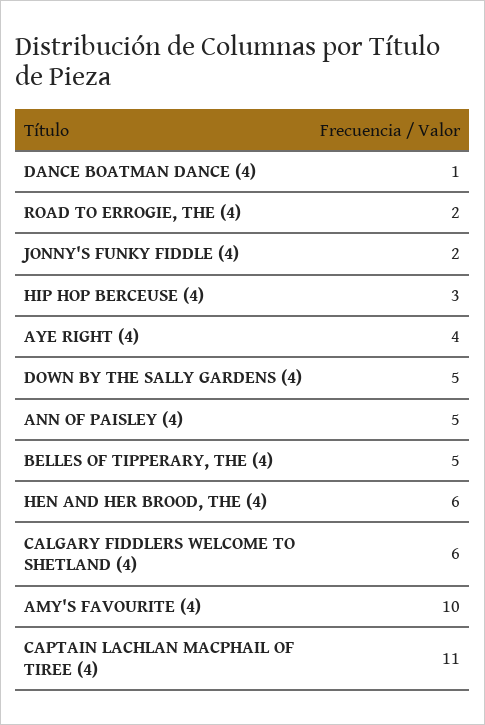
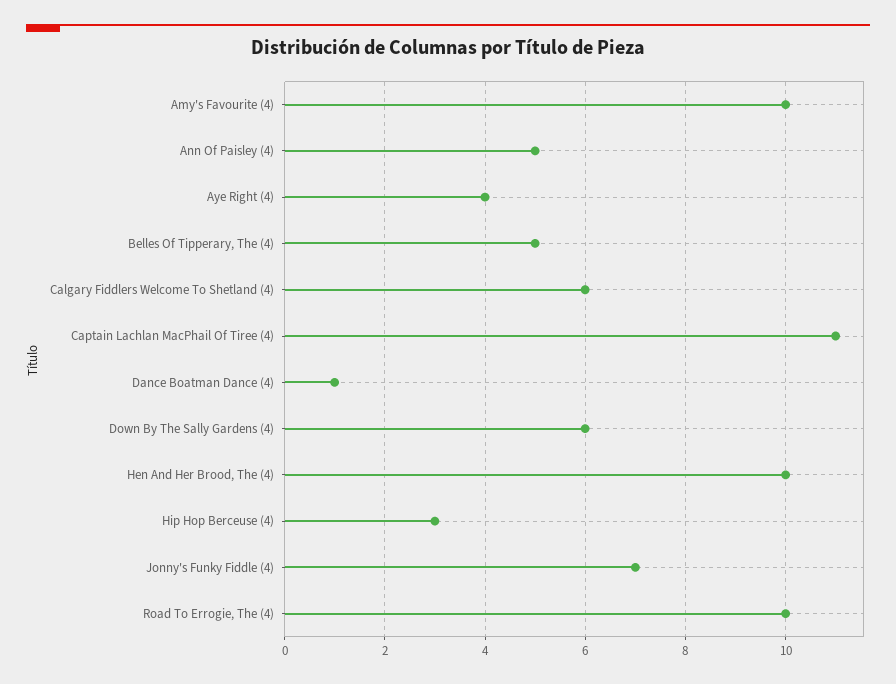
  {
    "DANCE BOATMAN DANCE (4)": 1,
-   "ROAD TO ERROGIE, THE (4)": 2,
+   "ROAD TO ERROGIE, THE (4)": 10,
-   "JONNY'S FUNKY FIDDLE (4)": 2,
+   "JONNY'S FUNKY FIDDLE (4)": 7,
    "HIP HOP BERCEUSE (4)": 3,
    "AYE RIGHT (4)": 4,
-   "DOWN BY THE SALLY GARDENS (4)": 5,
+   "DOWN BY THE SALLY GARDENS (4)": 6,
    "ANN OF PAISLEY (4)": 5,
    "BELLES OF TIPPERARY, THE (4)": 5,
-   "HEN AND HER BROOD, THE (4)": 6,
+   "HEN AND HER BROOD, THE (4)": 10,
    "CALGARY FIDDLERS WELCOME TO SHETLAND (4)": 6,
    "AMY'S FAVOURITE (4)": 10,
    "CAPTAIN LACHLAN MACPHAIL OF TIREE (4)": 11
  }

